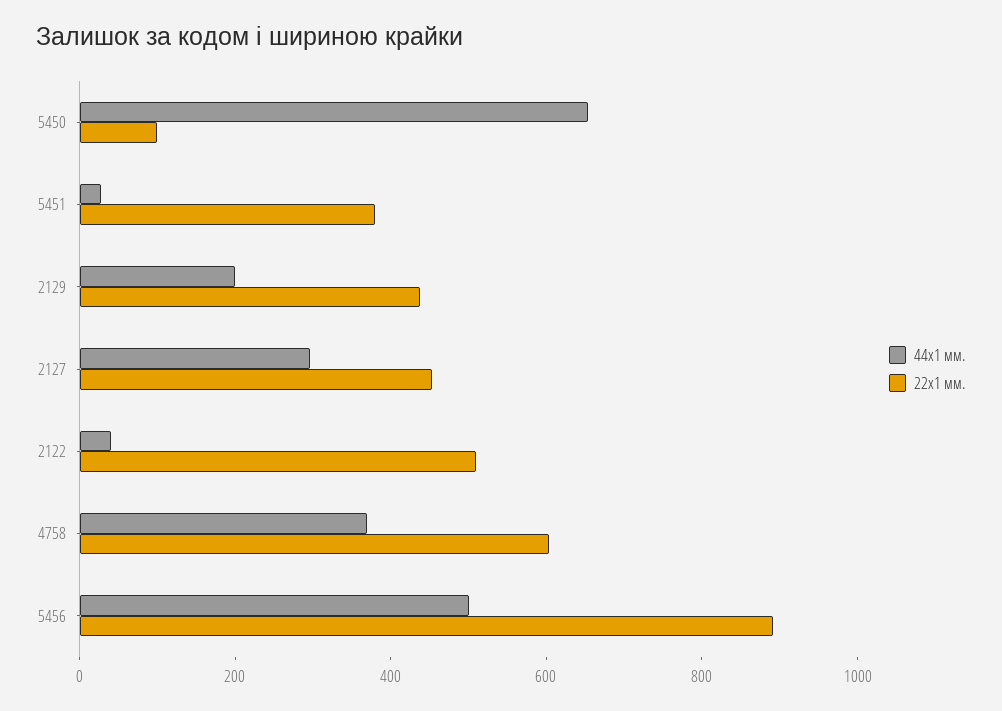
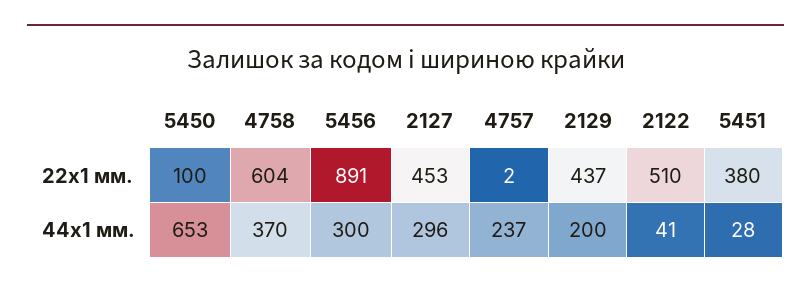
  {
    "44x1 мм.": {
      "5450": 653,
      "5451": 28,
      "2129": 200,
      "2127": 296,
      "2122": 41,
      "4758": 370,
-     "5456": 500
+     "5456": 300,
+     "4757": 237
    },
    "22x1 мм.": {
      "5450": 100,
      "5451": 380,
      "2129": 437,
      "2127": 453,
      "2122": 510,
      "4758": 604,
-     "5456": 891
+     "5456": 891,
+     "4757": 2
    }
  }

